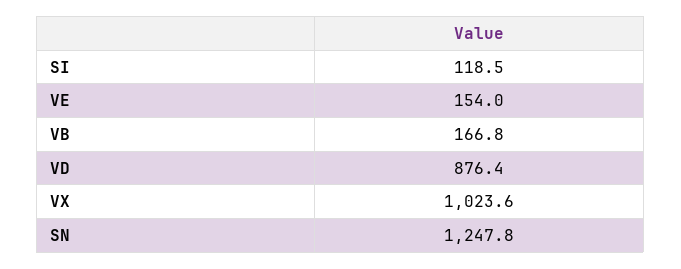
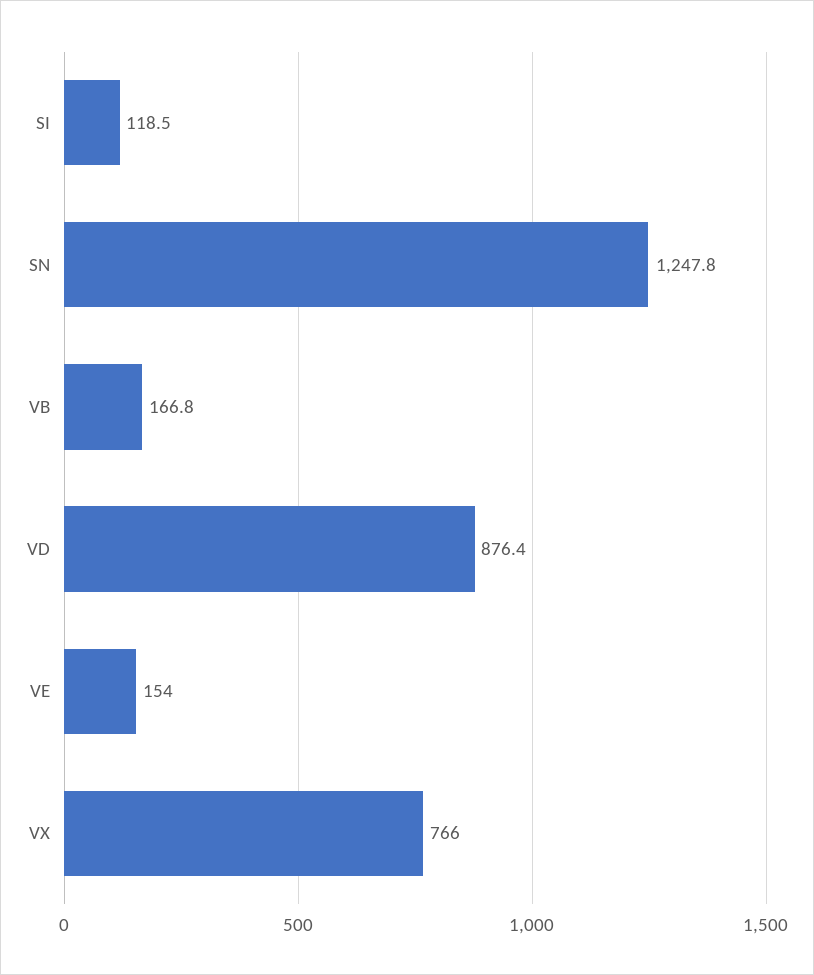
  {
    "SI": 118.5,
    "VE": 154,
    "VB": 166.8,
    "VD": 876.4,
-   "VX": 1023.6,
+   "VX": 766,
    "SN": 1247.8
  }

